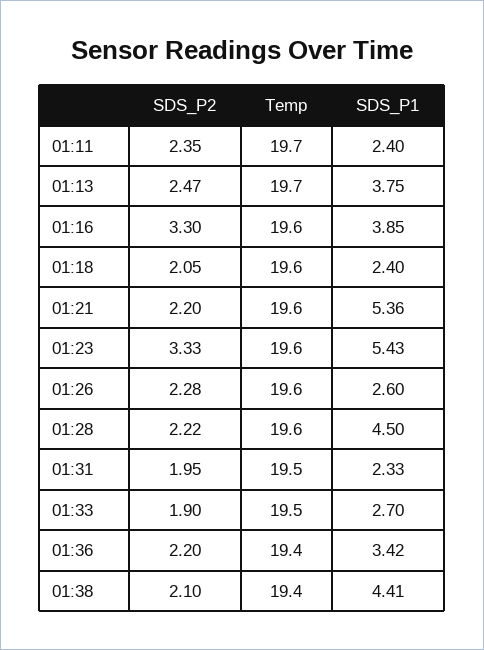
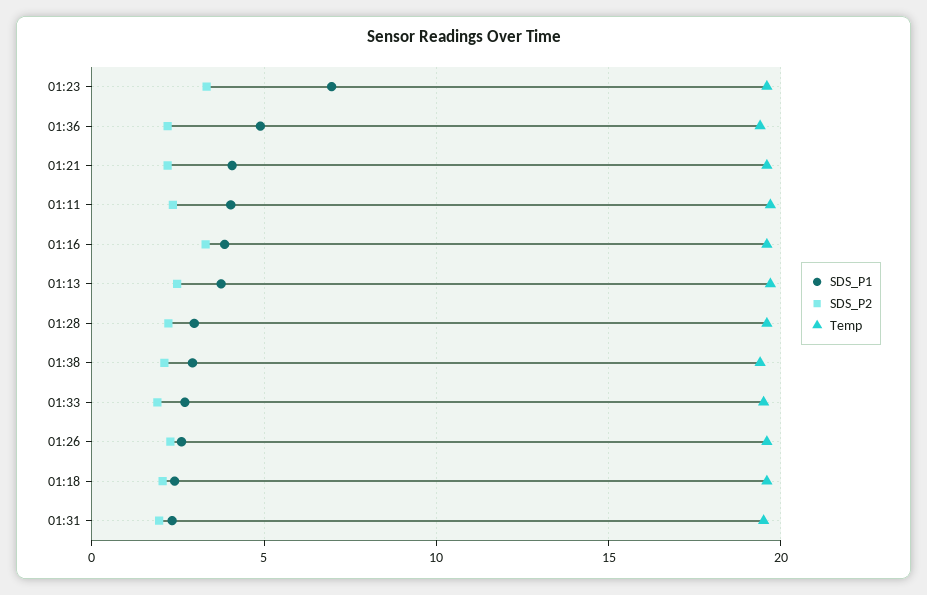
  {
    "SDS_P2": {
      "01:11": 2.35,
      "01:13": 2.47,
      "01:16": 3.3,
      "01:18": 2.05,
      "01:21": 2.2,
      "01:23": 3.33,
      "01:26": 2.28,
      "01:28": 2.22,
      "01:31": 1.95,
      "01:33": 1.9,
      "01:36": 2.2,
      "01:38": 2.1
    },
    "Temp": {
      "01:11": 19.7,
      "01:13": 19.7,
      "01:16": 19.6,
      "01:18": 19.6,
      "01:21": 19.6,
      "01:23": 19.6,
      "01:26": 19.6,
      "01:28": 19.6,
      "01:31": 19.5,
      "01:33": 19.5,
      "01:36": 19.4,
      "01:38": 19.4
    },
    "SDS_P1": {
-     "01:11": 2.4,
+     "01:11": 4,
      "01:13": 3.75,
      "01:16": 3.85,
      "01:18": 2.4,
-     "01:21": 5.36,
+     "01:21": 4,
-     "01:23": 5.43,
+     "01:23": 7,
      "01:26": 2.6,
-     "01:28": 4.5,
+     "01:28": 3,
      "01:31": 2.33,
      "01:33": 2.7,
-     "01:36": 3.42,
+     "01:36": 5,
-     "01:38": 4.41
+     "01:38": 3
    }
  }

